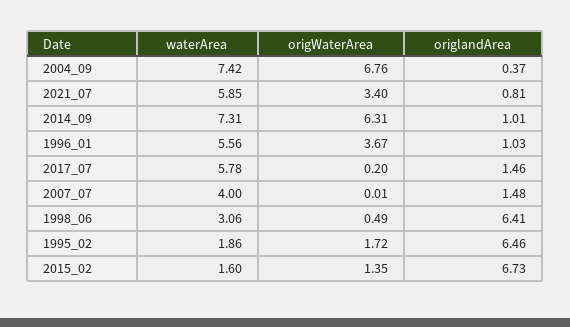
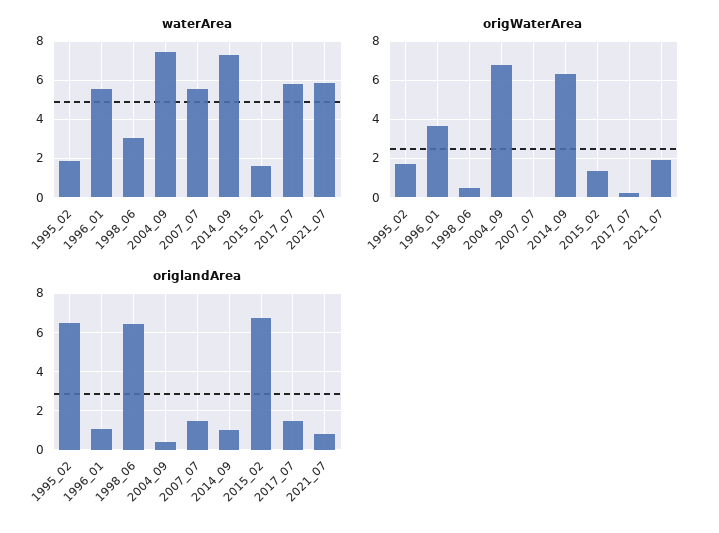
  {
    "waterArea": {
      "2004_09": 7.42,
      "2021_07": 5.85,
      "2014_09": 7.31,
      "1996_01": 5.56,
      "2017_07": 5.78,
-     "2007_07": 4,
+     "2007_07": 5.5,
      "1998_06": 3.06,
      "1995_02": 1.86,
      "2015_02": 1.6
    },
    "origWaterArea": {
      "2004_09": 6.76,
-     "2021_07": 3.4,
+     "2021_07": 2,
      "2014_09": 6.31,
      "1996_01": 3.67,
      "2017_07": 0.2,
      "2007_07": 0.01,
      "1998_06": 0.49,
      "1995_02": 1.72,
      "2015_02": 1.35
    },
    "origlandArea": {
      "2004_09": 0.37,
      "2021_07": 0.81,
      "2014_09": 1.01,
      "1996_01": 1.03,
      "2017_07": 1.46,
      "2007_07": 1.48,
      "1998_06": 6.41,
      "1995_02": 6.46,
      "2015_02": 6.73
    }
  }

